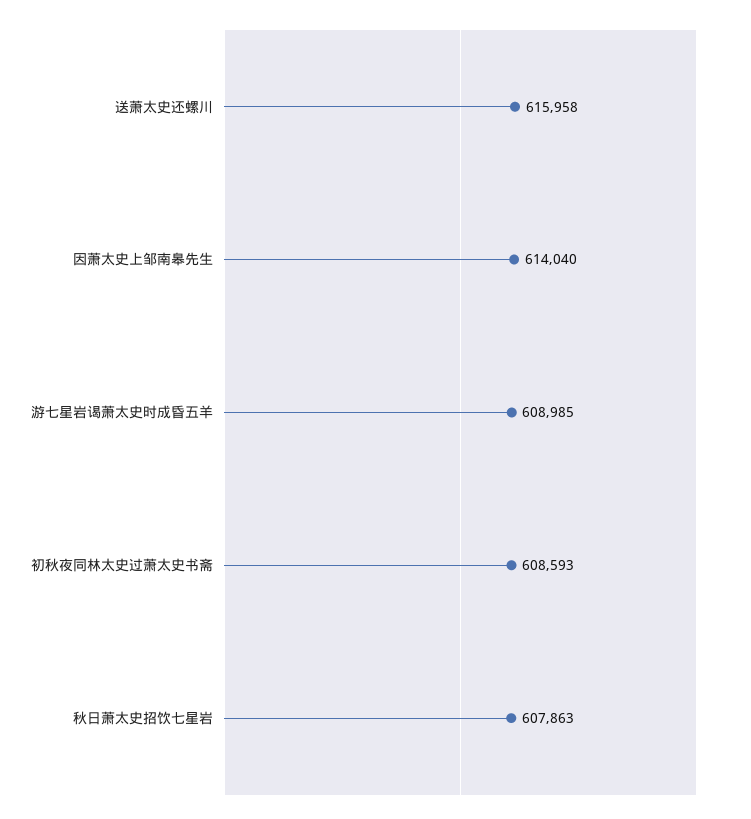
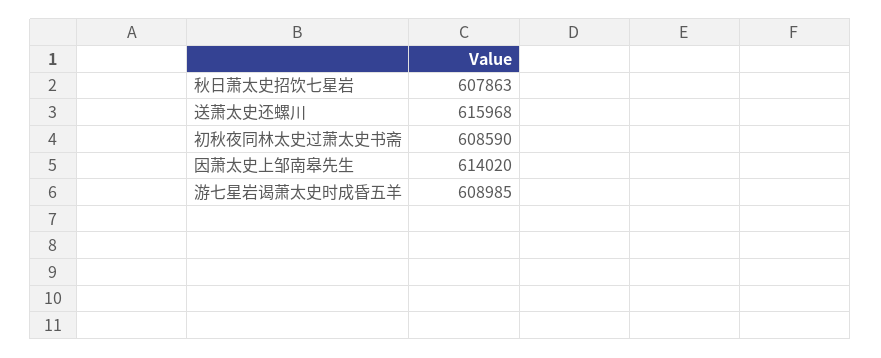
  {
-   "送萧太史还螺川": 615958,
+   "送萧太史还螺川": 615968,
-   "因萧太史上邹南皋先生": 614040,
+   "因萧太史上邹南皋先生": 614020,
    "游七星岩谒萧太史时成昏五羊": 608985,
-   "初秋夜同林太史过萧太史书斋": 608593,
+   "初秋夜同林太史过萧太史书斋": 608590,
    "秋日萧太史招饮七星岩": 607863
  }

